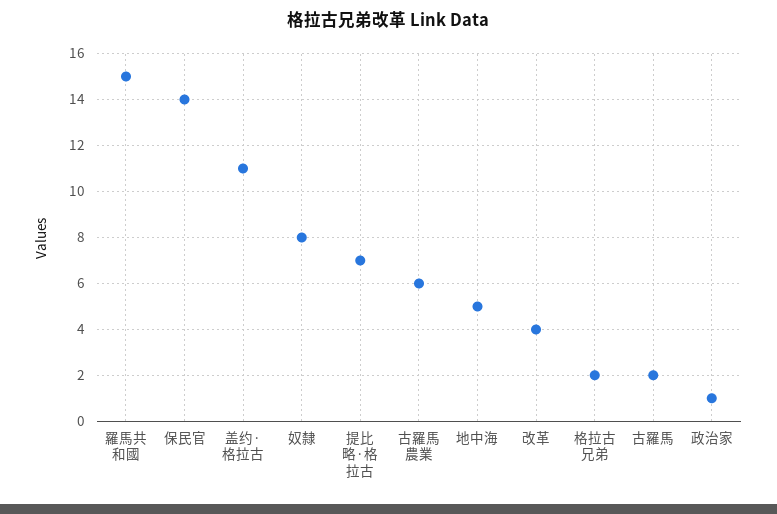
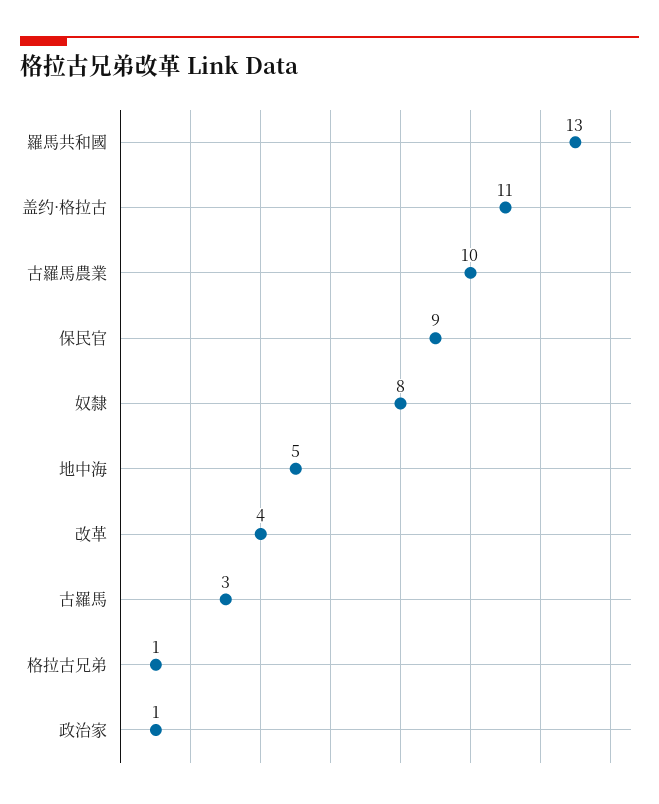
  {
-   "羅馬共和國": 15,
+   "羅馬共和國": 13,
-   "保民官": 14,
+   "保民官": 9,
    "盖约·格拉古": 11,
    "奴隸": 8,
-   "提比略·格拉古": 7,
-   "古羅馬農業": 6,
+   "古羅馬農業": 10,
    "地中海": 5,
    "改革": 4,
-   "格拉古兄弟": 2,
+   "格拉古兄弟": 1,
-   "古羅馬": 2,
+   "古羅馬": 3,
    "政治家": 1
  }

